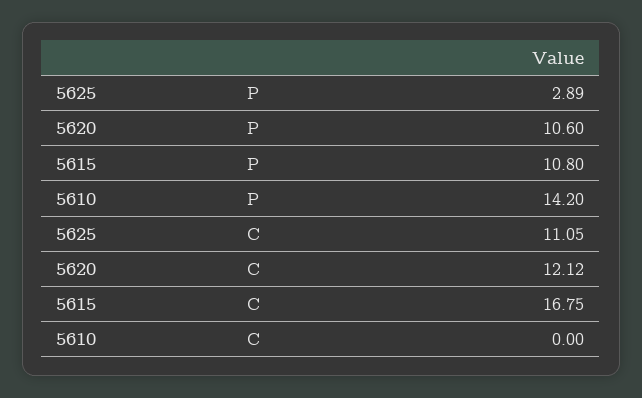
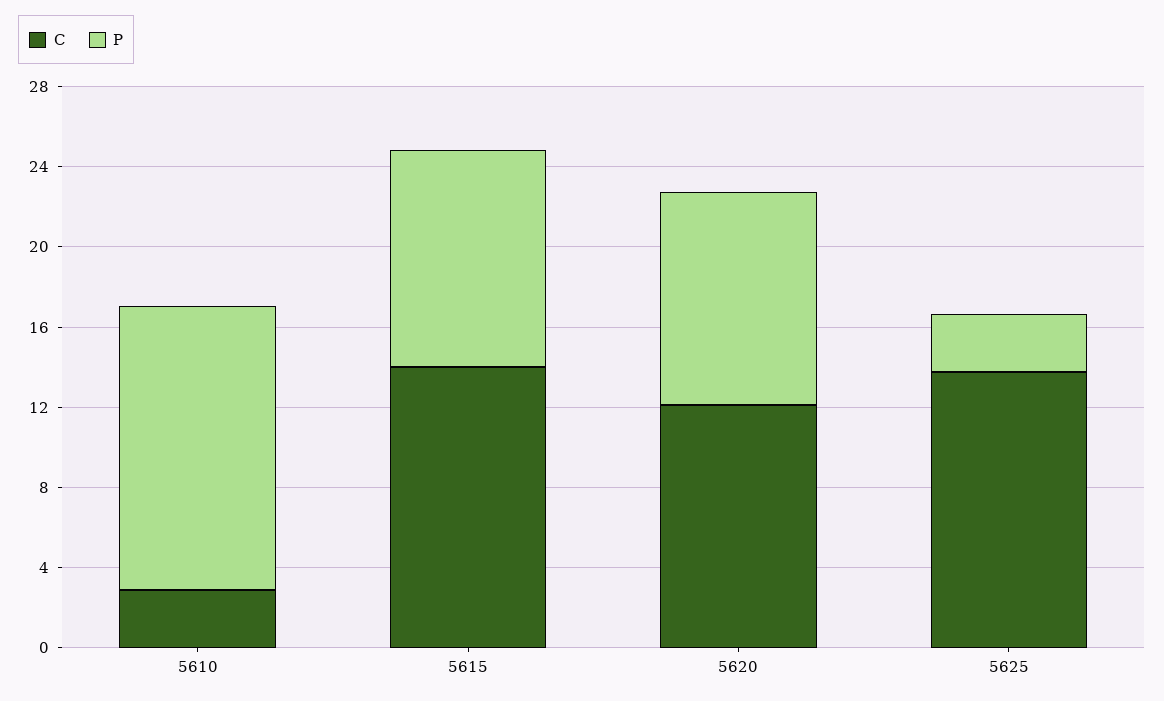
  {
    "P": {
      "5625": 2.89,
      "5620": 10.6,
      "5615": 10.8,
      "5610": 14.2
    },
    "C": {
-     "5625": 11.05,
+     "5625": 14,
      "5620": 12.12,
-     "5615": 16.75,
+     "5615": 14,
-     "5610": 0
+     "5610": 3
    }
  }

